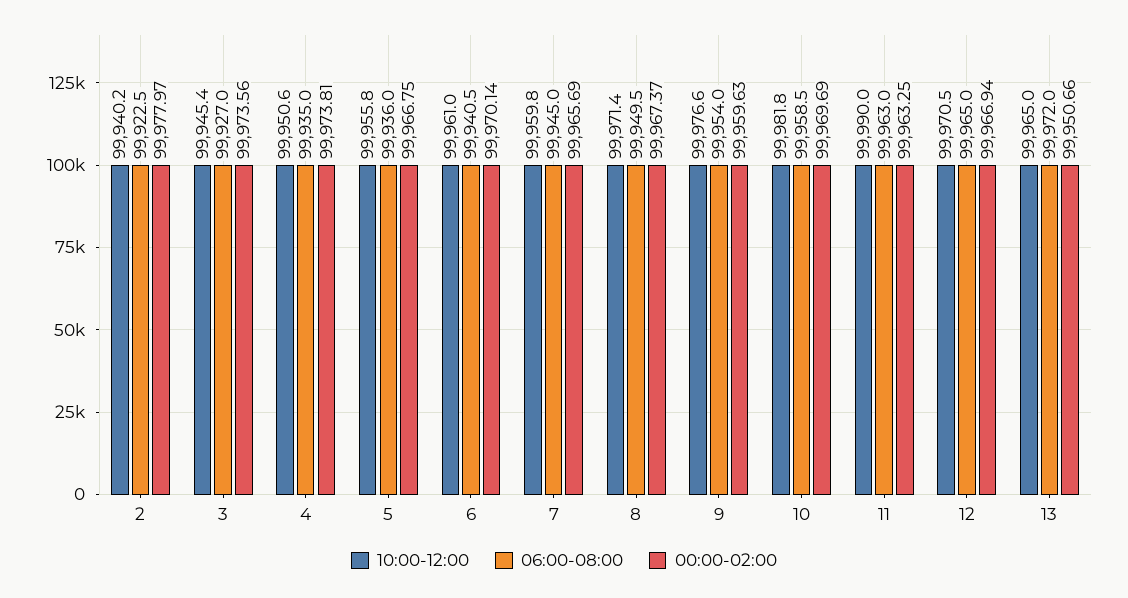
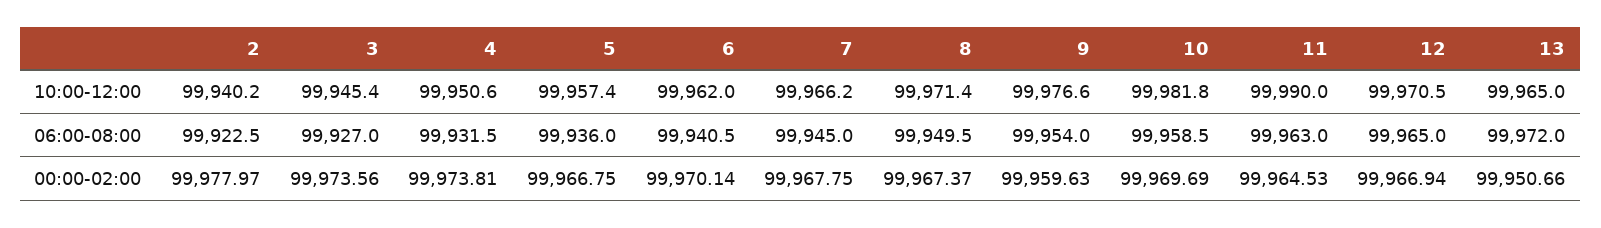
  {
    "10:00-12:00": {
      "2": 99940.2,
      "3": 99945.4,
      "4": 99950.6,
-     "5": 99955.8,
+     "5": 99957.4,
-     "6": 99961,
+     "6": 99962,
-     "7": 99959.8,
+     "7": 99966.2,
      "8": 99971.4,
      "9": 99976.6,
      "10": 99981.8,
      "11": 99990,
      "12": 99970.5,
      "13": 99965
    },
    "06:00-08:00": {
      "2": 99922.5,
      "3": 99927,
-     "4": 99935,
+     "4": 99931.5,
      "5": 99936,
      "6": 99940.5,
      "7": 99945,
      "8": 99949.5,
      "9": 99954,
      "10": 99958.5,
      "11": 99963,
      "12": 99965,
      "13": 99972
    },
    "00:00-02:00": {
      "2": 99977.97,
      "3": 99973.56,
      "4": 99973.81,
      "5": 99966.75,
      "6": 99970.14,
-     "7": 99965.69,
+     "7": 99967.75,
      "8": 99967.37,
      "9": 99959.63,
      "10": 99969.69,
-     "11": 99963.25,
+     "11": 99964.53,
      "12": 99966.94,
      "13": 99950.66
    }
  }

